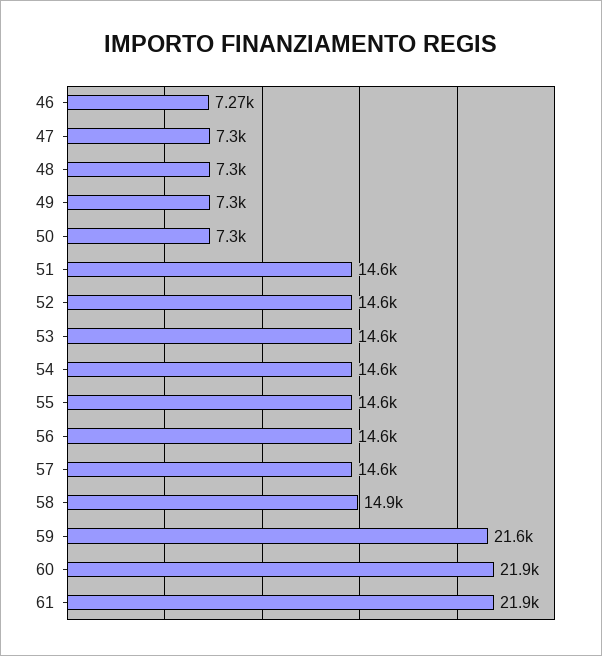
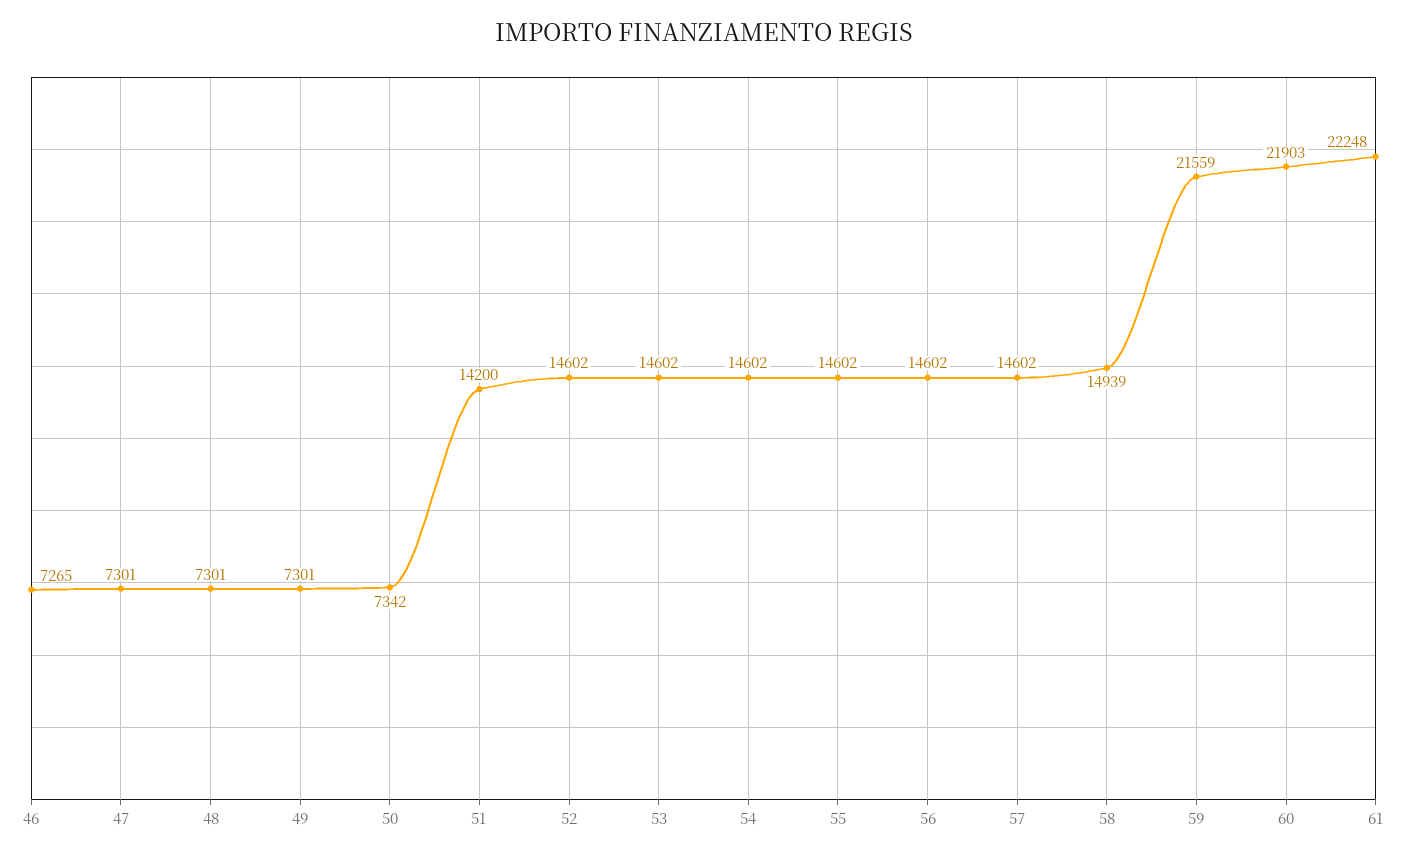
  {
    "46": 7265,
    "47": 7301,
    "48": 7301,
    "49": 7301,
-   "50": 7300,
+   "50": 7342,
-   "51": 14600,
+   "51": 14200,
    "52": 14602,
    "53": 14602,
    "54": 14602,
    "55": 14602,
    "56": 14602,
    "57": 14602,
    "58": 14939,
    "59": 21559,
    "60": 21903,
-   "61": 21900
+   "61": 22248
  }

